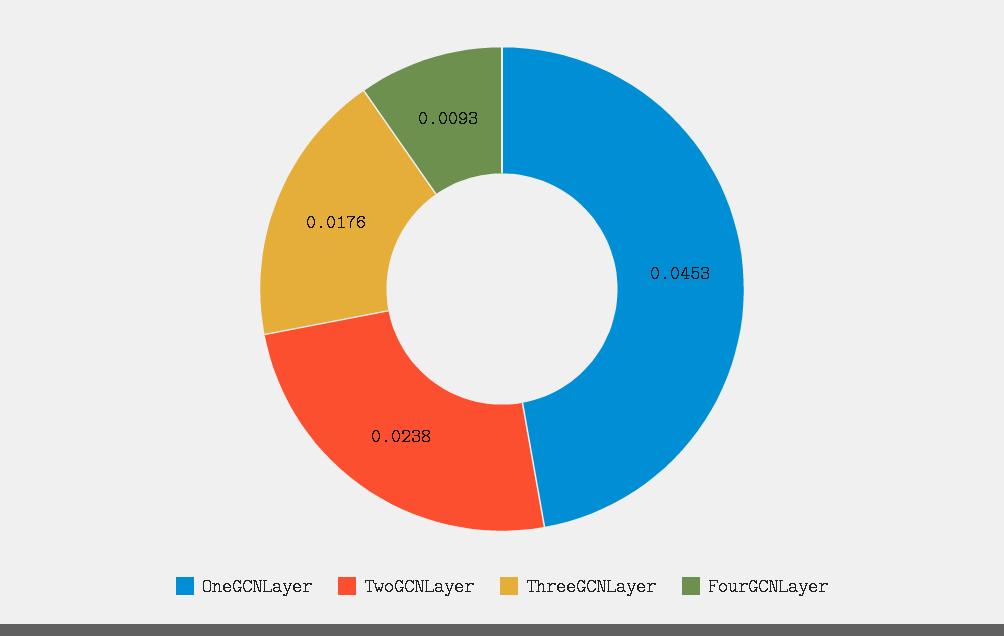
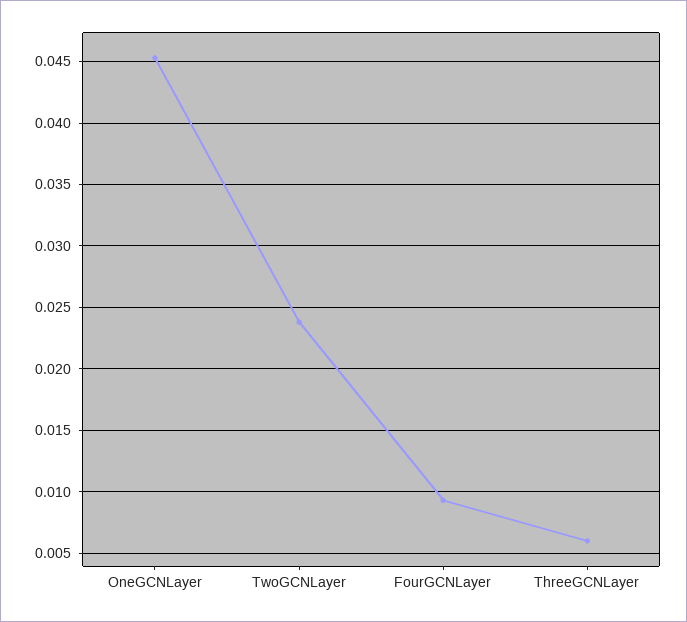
  {
    "OneGCNLayer": 0.0453,
    "TwoGCNLayer": 0.0238,
-   "ThreeGCNLayer": 0.0176,
+   "ThreeGCNLayer": 0.006,
    "FourGCNLayer": 0.0093
  }

